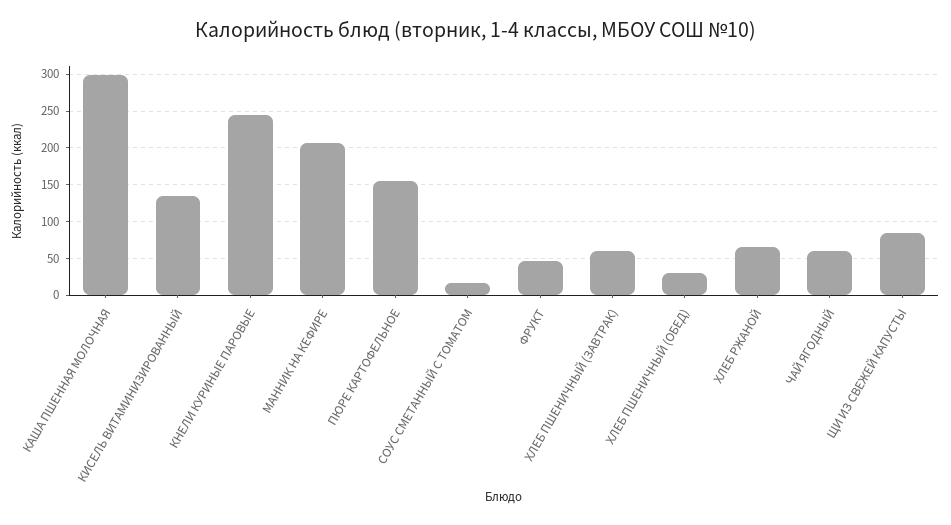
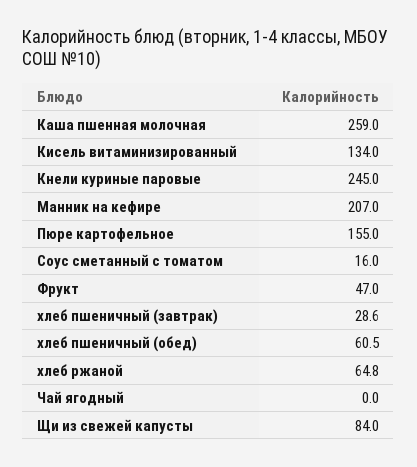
  {
-   "КАША ПШЕННАЯ МОЛОЧНАЯ": 300,
+   "КАША ПШЕННАЯ МОЛОЧНАЯ": 259,
    "КИСЕЛЬ ВИТАМИНИЗИРОВАННЫЙ": 134,
    "КНЕЛИ КУРИНЫЕ ПАРОВЫЕ": 245,
    "МАННИК НА КЕФИРЕ": 207,
    "ПЮРЕ КАРТОФЕЛЬНОЕ": 155,
    "СОУС СМЕТАННЫЙ С ТОМАТОМ": 16,
    "ФРУКТ": 47,
-   "ХЛЕБ ПШЕНИЧНЫЙ (ЗАВТРАК)": 60,
+   "ХЛЕБ ПШЕНИЧНЫЙ (ЗАВТРАК)": 28.6,
-   "ХЛЕБ ПШЕНИЧНЫЙ (ОБЕД)": 30,
+   "ХЛЕБ ПШЕНИЧНЫЙ (ОБЕД)": 60.5,
    "ХЛЕБ РЖАНОЙ": 64.8,
-   "ЧАЙ ЯГОДНЫЙ": 60,
+   "ЧАЙ ЯГОДНЫЙ": 0,
    "ЩИ ИЗ СВЕЖЕЙ КАПУСТЫ": 84
  }

